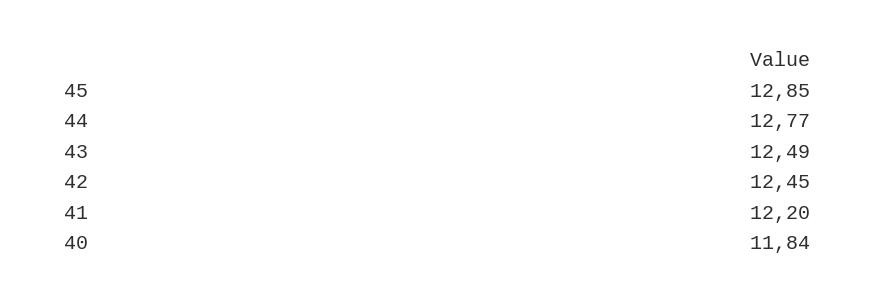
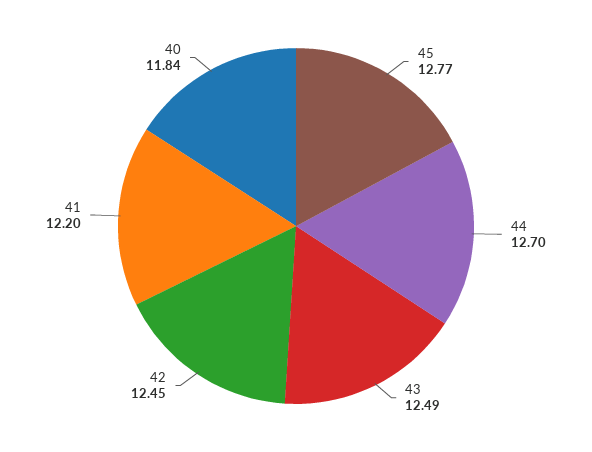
  {
-   "45": 12.85,
+   "45": 12.77,
-   "44": 12.77,
+   "44": 12.7,
    "43": 12.49,
    "42": 12.45,
    "41": 12.2,
    "40": 11.84
  }

